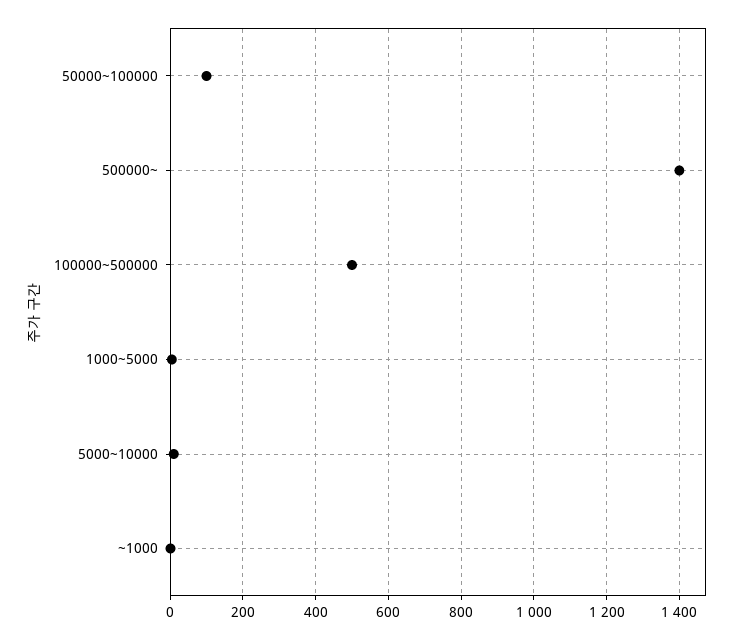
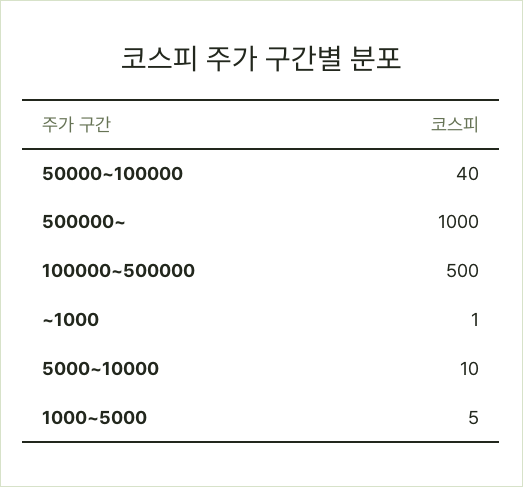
  {
-   "50000~100000": 100,
+   "50000~100000": 40,
-   "500000~": 1400,
+   "500000~": 1000,
    "100000~500000": 500,
    "1000~5000": 5,
    "5000~10000": 10,
    "~1000": 1
  }

